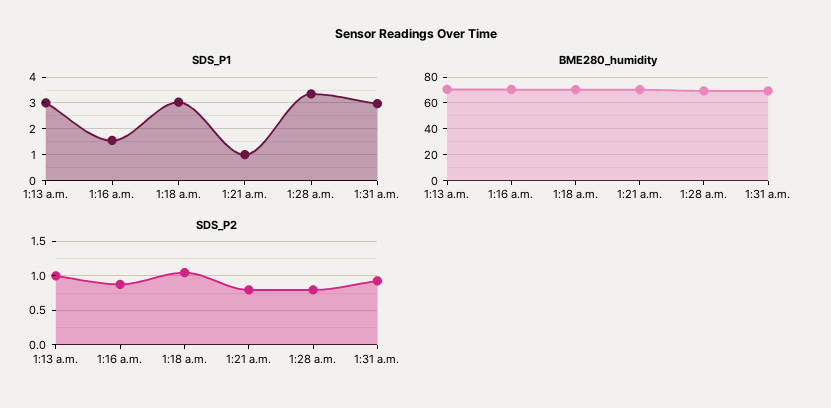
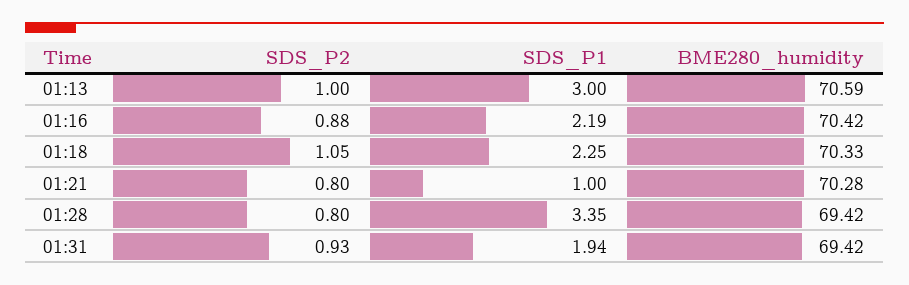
  {
    "SDS_P1": {
      "1:13 a.m.": 3,
-     "1:16 a.m.": 1.5,
+     "1:16 a.m.": 2.19,
-     "1:18 a.m.": 3,
+     "1:18 a.m.": 2.25,
      "1:21 a.m.": 1,
      "1:28 a.m.": 3.35,
-     "1:31 a.m.": 3
+     "1:31 a.m.": 1.94
    },
    "BME280_humidity": {
      "1:13 a.m.": 70.59,
      "1:16 a.m.": 70.42,
      "1:18 a.m.": 70.33,
      "1:21 a.m.": 70.28,
      "1:28 a.m.": 69.42,
      "1:31 a.m.": 69.42
    },
    "SDS_P2": {
      "1:13 a.m.": 1,
      "1:16 a.m.": 0.88,
      "1:18 a.m.": 1.05,
      "1:21 a.m.": 0.8,
      "1:28 a.m.": 0.8,
      "1:31 a.m.": 0.93
    }
  }

